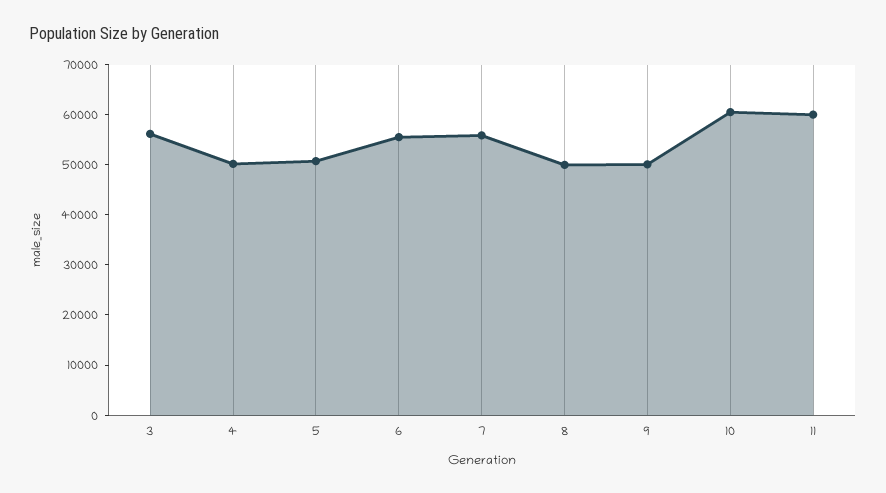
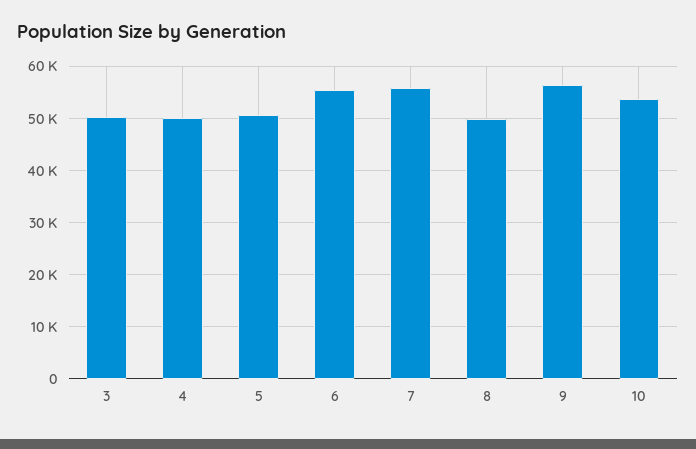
  {
-   "3": 56000,
+   "3": 50000,
    "4": 50000,
    "5": 50000,
    "6": 56000,
    "7": 56000,
    "8": 50000,
-   "9": 50000,
+   "9": 56000,
-   "10": 60000,
+   "10": 54000
-   "11": 60000
  }

